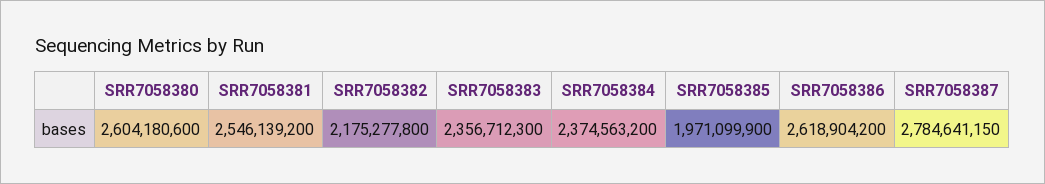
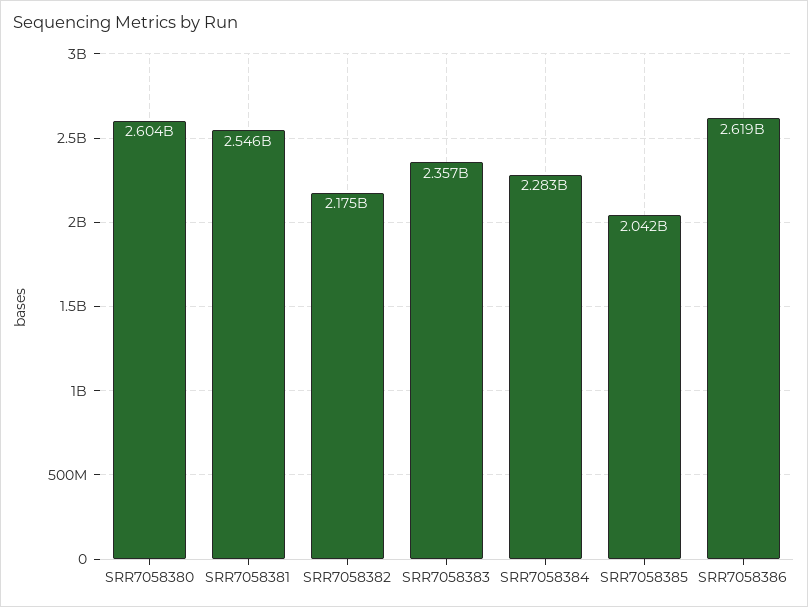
  {
    "SRR7058380": 2604180600,
    "SRR7058381": 2546139200,
    "SRR7058382": 2175277800,
    "SRR7058383": 2356712300,
-   "SRR7058384": 2374563200,
+   "SRR7058384": 2283000000,
-   "SRR7058385": 1971099900,
+   "SRR7058385": 2042000000,
-   "SRR7058386": 2618904200,
+   "SRR7058386": 2618904200
-   "SRR7058387": 2784641150
  }

